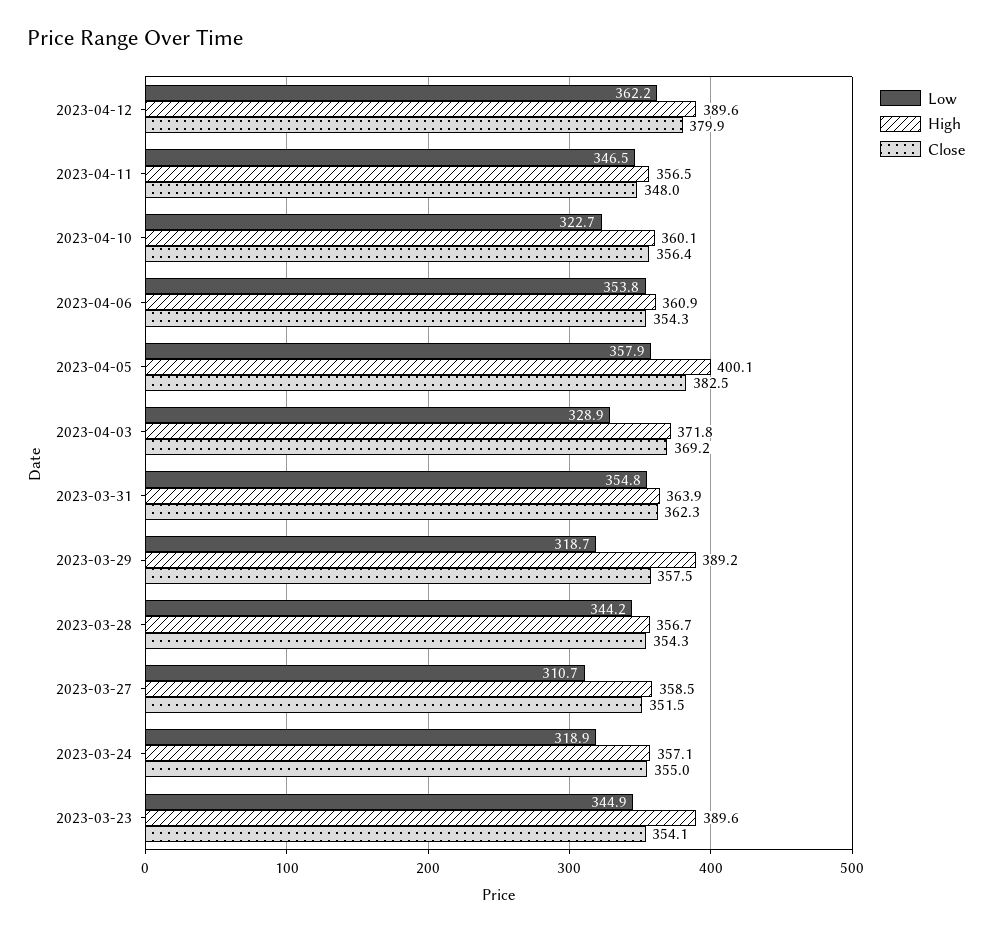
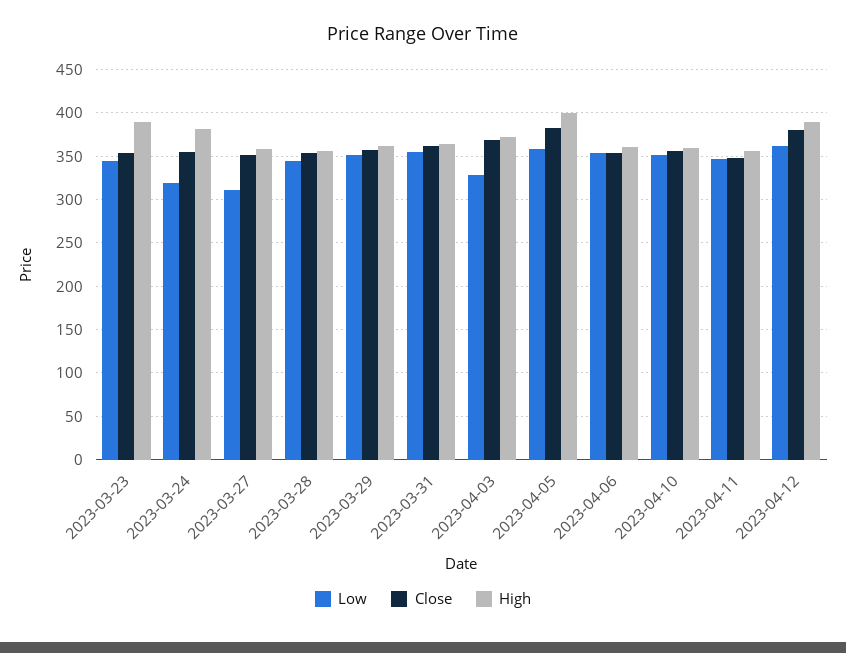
  {
    "Low": {
      "2023-04-12": 362.2,
      "2023-04-11": 346.5,
-     "2023-04-10": 322.7,
+     "2023-04-10": 350,
      "2023-04-06": 353.8,
      "2023-04-05": 357.9,
      "2023-04-03": 328.9,
      "2023-03-31": 354.8,
-     "2023-03-29": 318.7,
+     "2023-03-29": 350,
      "2023-03-28": 344.2,
      "2023-03-27": 310.7,
      "2023-03-24": 318.9,
      "2023-03-23": 344.9
    },
    "High": {
      "2023-04-12": 389.6,
      "2023-04-11": 356.5,
      "2023-04-10": 360.1,
      "2023-04-06": 360.9,
      "2023-04-05": 400.1,
      "2023-04-03": 371.8,
      "2023-03-31": 363.9,
-     "2023-03-29": 389.2,
+     "2023-03-29": 360,
      "2023-03-28": 356.7,
      "2023-03-27": 358.5,
-     "2023-03-24": 357.1,
+     "2023-03-24": 380,
      "2023-03-23": 389.6
    },
    "Close": {
      "2023-04-12": 379.9,
      "2023-04-11": 348,
      "2023-04-10": 356.4,
      "2023-04-06": 354.3,
      "2023-04-05": 382.5,
      "2023-04-03": 369.2,
      "2023-03-31": 362.3,
      "2023-03-29": 357.5,
      "2023-03-28": 354.3,
      "2023-03-27": 351.5,
      "2023-03-24": 355,
      "2023-03-23": 354.1
    }
  }

